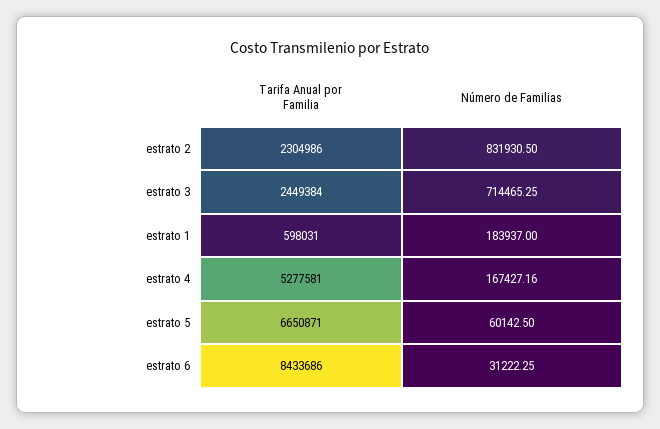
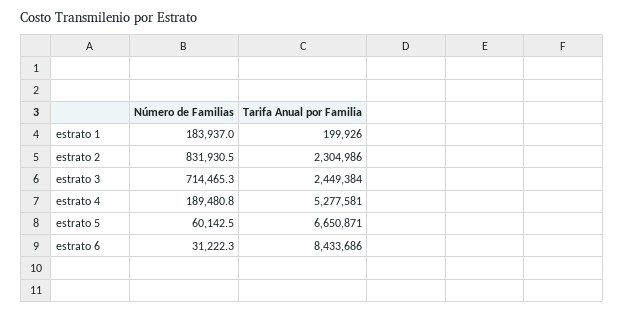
  {
    "Tarifa Anual por Familia": {
      "estrato 2": 2304986,
      "estrato 3": 2449384,
-     "estrato 1": 598031,
+     "estrato 1": 199926,
      "estrato 4": 5277581,
      "estrato 5": 6650871,
      "estrato 6": 8433686
    },
    "Número de Familias": {
      "estrato 2": 831930.5,
      "estrato 3": 714465.25,
      "estrato 1": 183937,
-     "estrato 4": 167427.16,
+     "estrato 4": 189480.8,
      "estrato 5": 60142.5,
      "estrato 6": 31222.25
    }
  }

